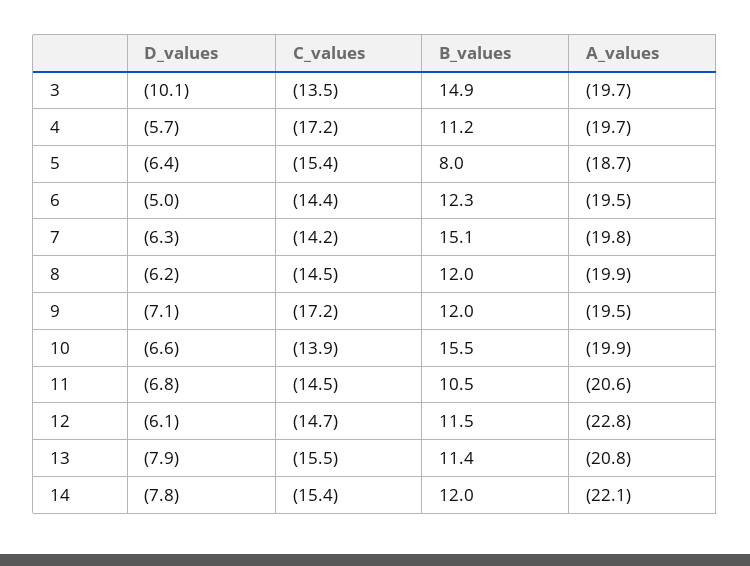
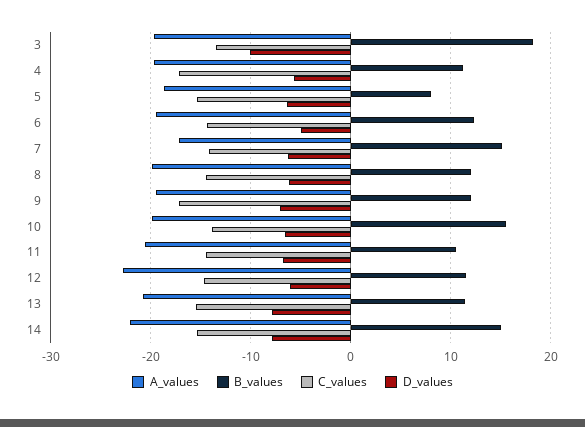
  {
    "D_values": {
      "3": -10.1,
      "4": -5.7,
      "5": -6.4,
      "6": -5,
      "7": -6.3,
      "8": -6.2,
      "9": -7.1,
      "10": -6.6,
      "11": -6.8,
      "12": -6.1,
      "13": -7.9,
      "14": -7.8
    },
    "C_values": {
      "3": -13.5,
      "4": -17.2,
      "5": -15.4,
      "6": -14.4,
      "7": -14.2,
      "8": -14.5,
      "9": -17.2,
      "10": -13.9,
      "11": -14.5,
      "12": -14.7,
      "13": -15.5,
      "14": -15.4
    },
    "B_values": {
-     "3": 14.9,
+     "3": 18,
      "4": 11.2,
      "5": 8,
      "6": 12.3,
      "7": 15.1,
      "8": 12,
      "9": 12,
      "10": 15.5,
      "11": 10.5,
      "12": 11.5,
      "13": 11.4,
-     "14": 12
+     "14": 15
    },
    "A_values": {
      "3": -19.7,
      "4": -19.7,
      "5": -18.7,
      "6": -19.5,
-     "7": -19.8,
+     "7": -17,
      "8": -19.9,
      "9": -19.5,
      "10": -19.9,
      "11": -20.6,
      "12": -22.8,
      "13": -20.8,
      "14": -22.1
    }
  }

